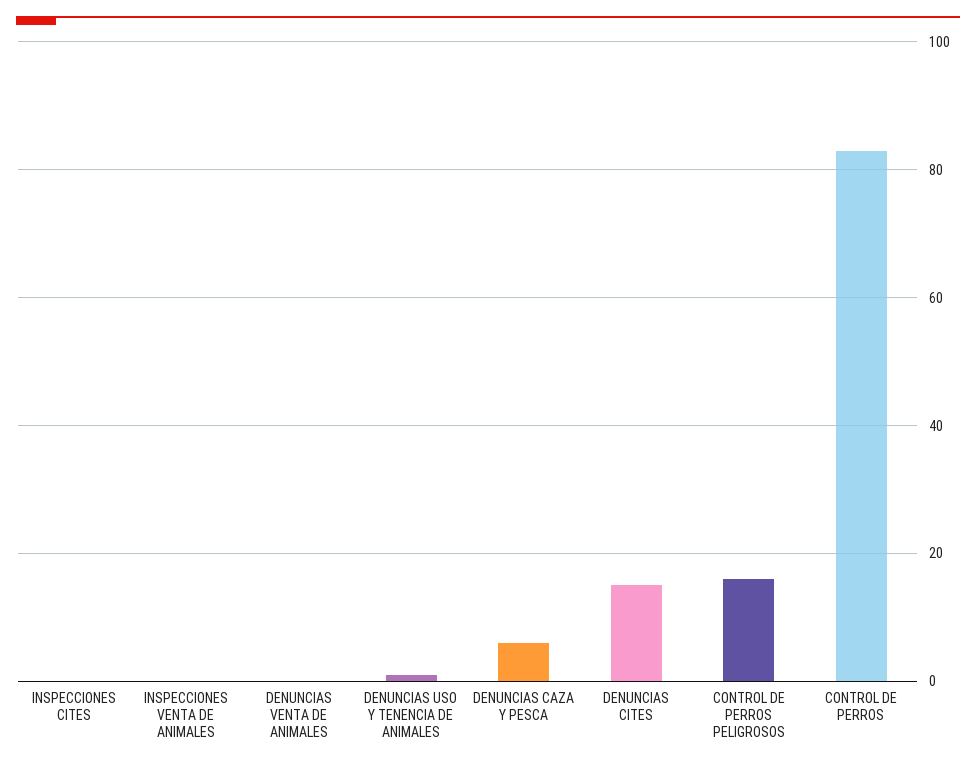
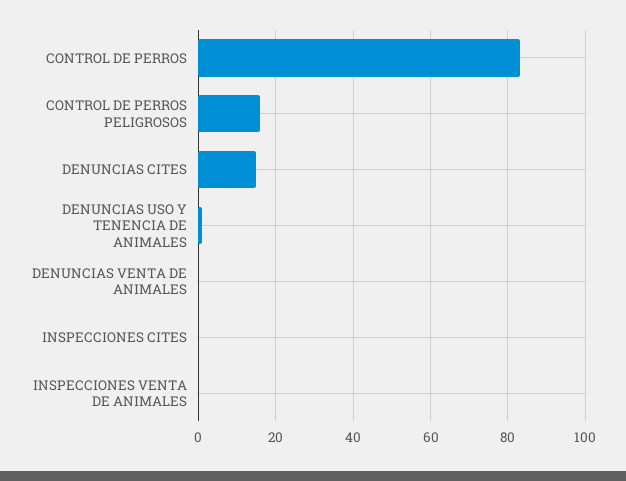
  {
    "INSPECCIONES CITES": 0,
    "INSPECCIONES VENTA DE ANIMALES": 0,
    "DENUNCIAS VENTA DE ANIMALES": 0,
    "DENUNCIAS USO Y TENENCIA DE ANIMALES": 0,
-   "DENUNCIAS CAZA Y PESCA": 5,
    "DENUNCIAS CITES": 15,
    "CONTROL DE PERROS PELIGROSOS": 15,
    "CONTROL DE PERROS": 85
  }

